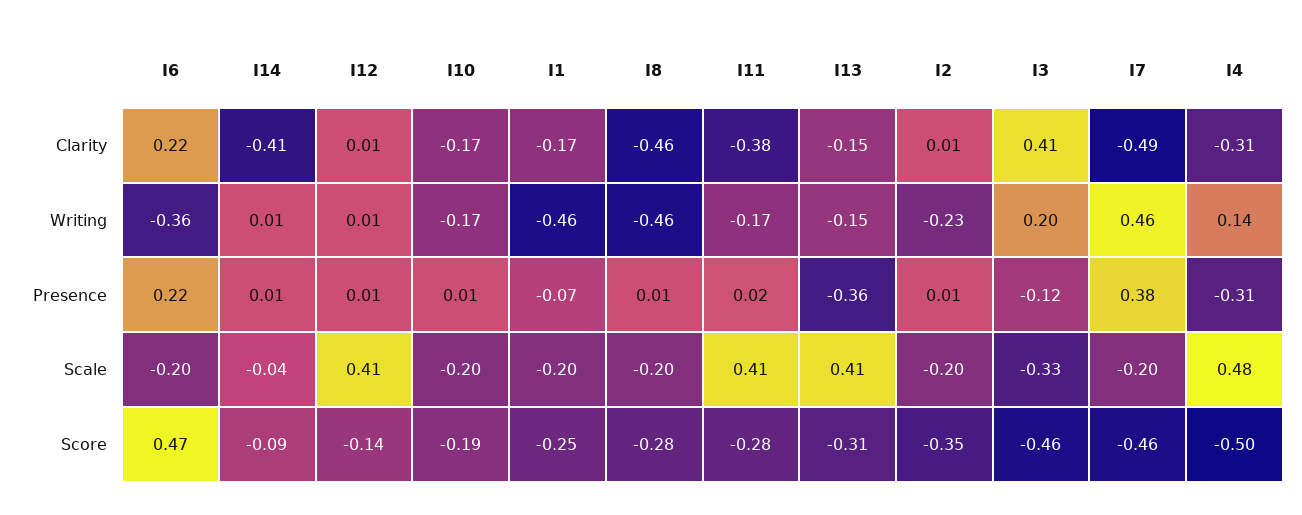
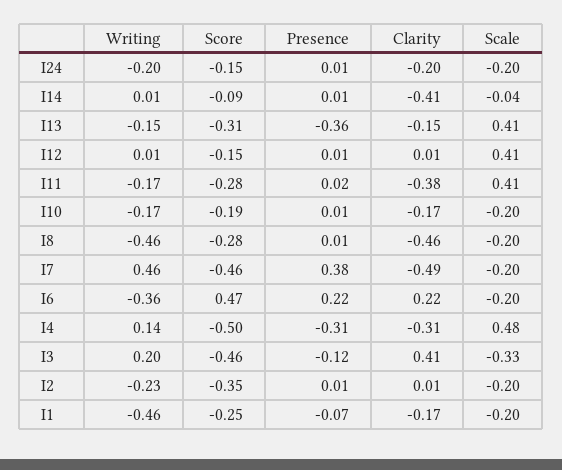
  {
    "I6": {
      "Clarity": 0.22,
      "Writing": -0.36,
      "Presence": 0.22,
      "Scale": -0.2,
      "Score": 0.47
    },
    "I14": {
      "Clarity": -0.41,
      "Writing": 0.01,
      "Presence": 0.01,
      "Scale": -0.04,
      "Score": -0.09
    },
    "I12": {
      "Clarity": 0.01,
      "Writing": 0.01,
      "Presence": 0.01,
      "Scale": 0.41,
-     "Score": -0.14
+     "Score": -0.15
    },
    "I10": {
      "Clarity": -0.17,
      "Writing": -0.17,
      "Presence": 0.01,
      "Scale": -0.2,
      "Score": -0.19
    },
    "I1": {
      "Clarity": -0.17,
      "Writing": -0.46,
      "Presence": -0.07,
      "Scale": -0.2,
      "Score": -0.25
    },
    "I8": {
      "Clarity": -0.46,
      "Writing": -0.46,
      "Presence": 0.01,
      "Scale": -0.2,
      "Score": -0.28
    },
    "I11": {
      "Clarity": -0.38,
      "Writing": -0.17,
      "Presence": 0.02,
      "Scale": 0.41,
      "Score": -0.28
    },
    "I13": {
      "Clarity": -0.15,
      "Writing": -0.15,
      "Presence": -0.36,
      "Scale": 0.41,
      "Score": -0.31
    },
    "I2": {
      "Clarity": 0.01,
      "Writing": -0.23,
      "Presence": 0.01,
      "Scale": -0.2,
      "Score": -0.35
    },
    "I3": {
      "Clarity": 0.41,
      "Writing": 0.2,
      "Presence": -0.12,
      "Scale": -0.33,
      "Score": -0.46
    },
    "I7": {
      "Clarity": -0.49,
      "Writing": 0.46,
      "Presence": 0.38,
      "Scale": -0.2,
      "Score": -0.46
    },
    "I4": {
      "Clarity": -0.31,
      "Writing": 0.14,
      "Presence": -0.31,
      "Scale": 0.48,
      "Score": -0.5
-   }
+   },
+   "I24": {
+     "Writing": -0.2,
+     "Score": -0.15,
+     "Presence": 0.01,
+     "Clarity": -0.2,
+     "Scale": -0.2
+   }
  }

